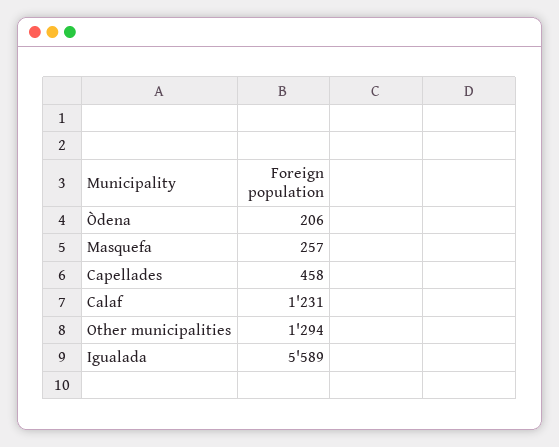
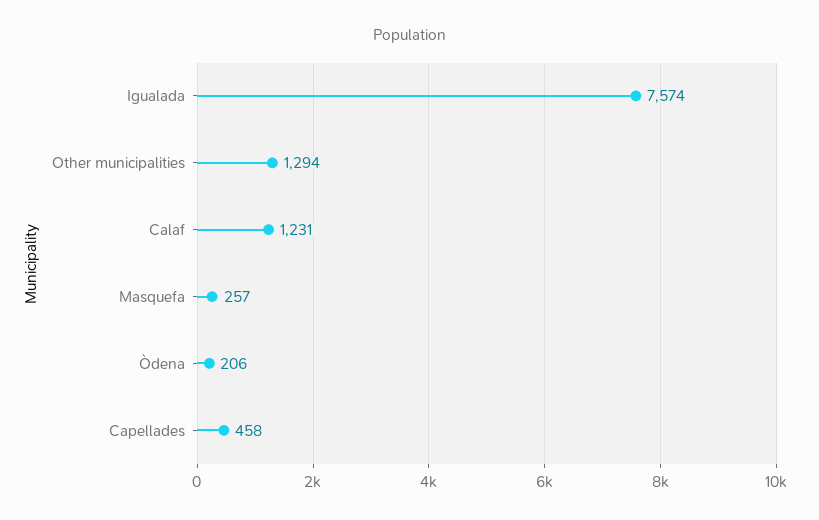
  {
    "Òdena": 206,
    "Masquefa": 257,
    "Capellades": 458,
    "Calaf": 1231,
    "Other municipalities": 1294,
-   "Igualada": 5589
+   "Igualada": 7574
  }

